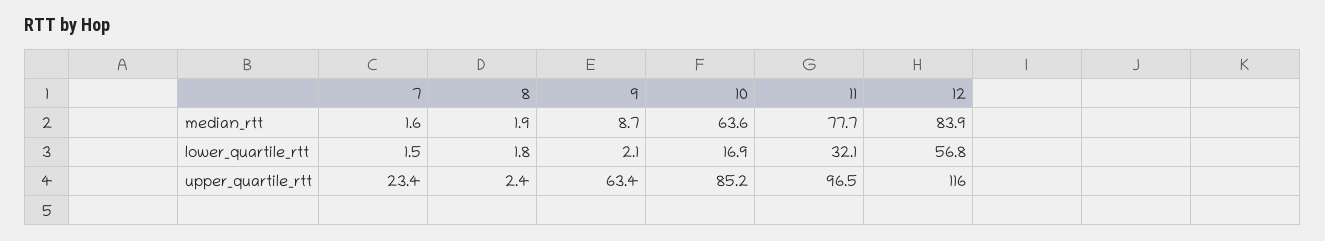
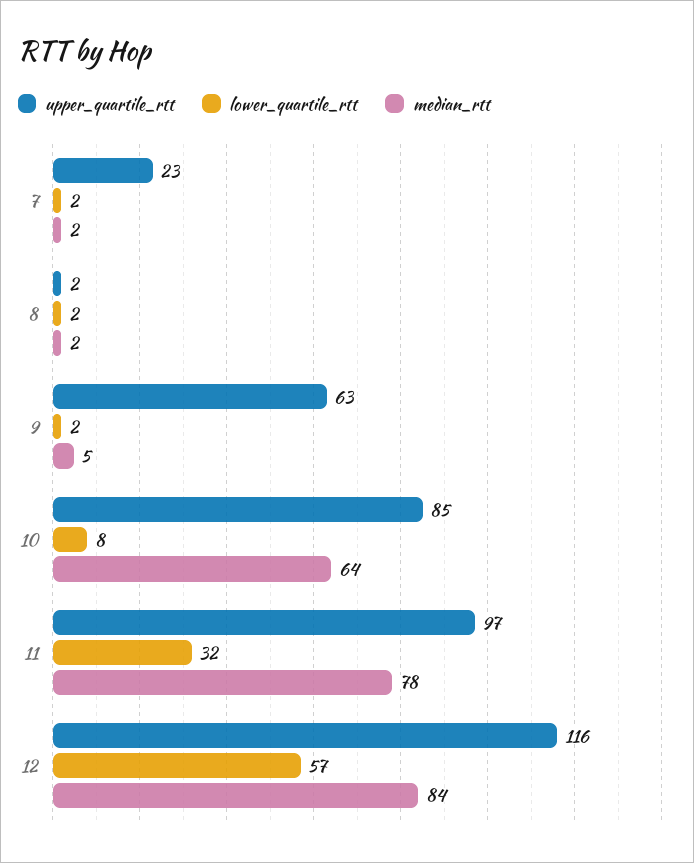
  {
    "median_rtt": {
      "7": 1.6,
      "8": 1.9,
-     "9": 8.7,
+     "9": 5,
      "10": 63.6,
      "11": 77.7,
      "12": 83.9
    },
    "lower_quartile_rtt": {
      "7": 1.5,
      "8": 1.8,
      "9": 2.1,
-     "10": 16.9,
+     "10": 8,
      "11": 32.1,
      "12": 56.8
    },
    "upper_quartile_rtt": {
      "7": 23.4,
      "8": 2.4,
      "9": 63.4,
      "10": 85.2,
      "11": 96.5,
      "12": 116
    }
  }

